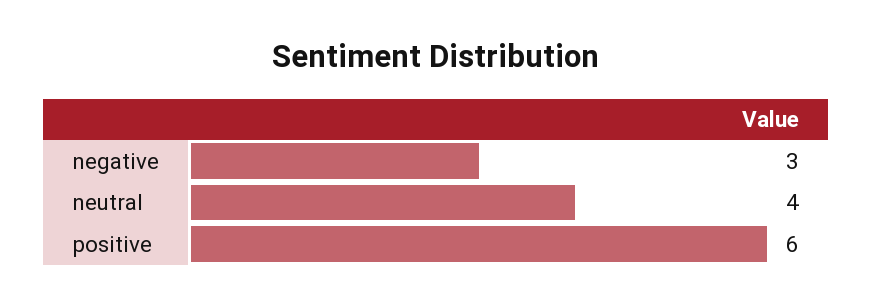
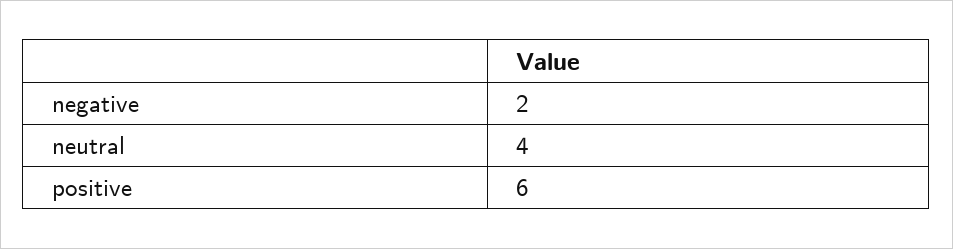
  {
-   "negative": 3,
+   "negative": 2,
    "neutral": 4,
    "positive": 6
  }

